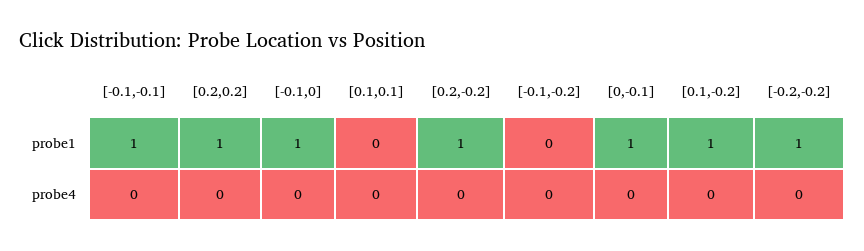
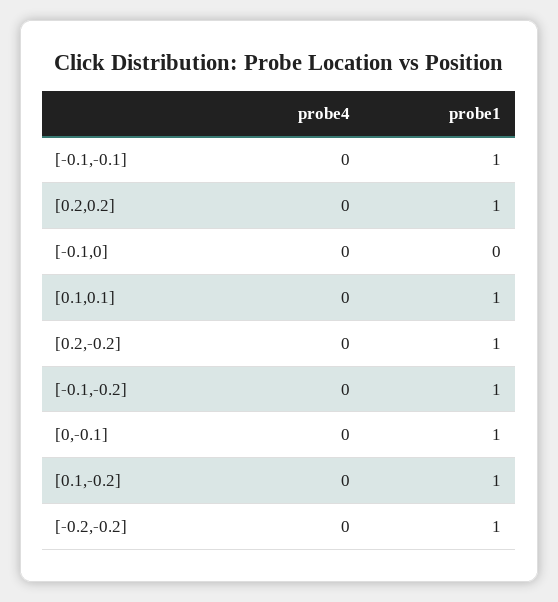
  {
    "[-0.1,-0.1]": {
      "probe1": 1,
      "probe4": 0
    },
    "[0.2,0.2]": {
      "probe1": 1,
      "probe4": 0
    },
    "[-0.1,0]": {
-     "probe1": 1,
+     "probe1": 0,
      "probe4": 0
    },
    "[0.1,0.1]": {
-     "probe1": 0,
+     "probe1": 1,
      "probe4": 0
    },
    "[0.2,-0.2]": {
      "probe1": 1,
      "probe4": 0
    },
    "[-0.1,-0.2]": {
-     "probe1": 0,
+     "probe1": 1,
      "probe4": 0
    },
    "[0,-0.1]": {
      "probe1": 1,
      "probe4": 0
    },
    "[0.1,-0.2]": {
      "probe1": 1,
      "probe4": 0
    },
    "[-0.2,-0.2]": {
      "probe1": 1,
      "probe4": 0
    }
  }

